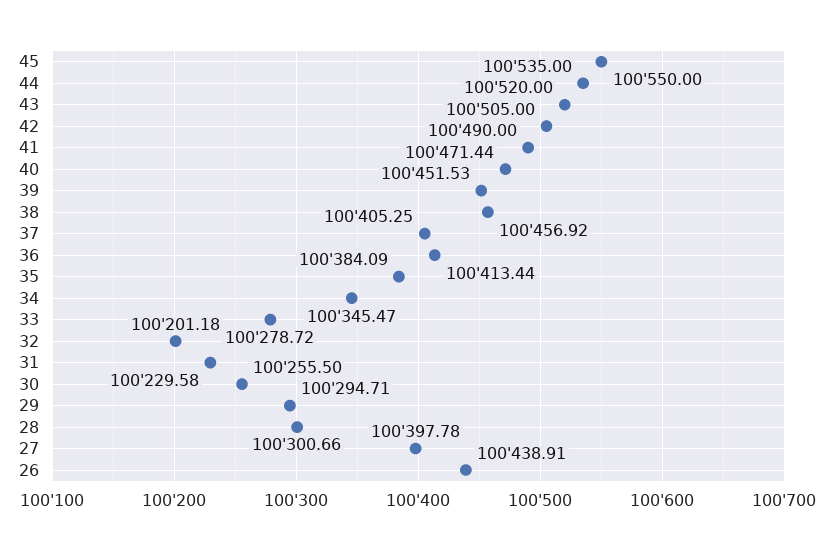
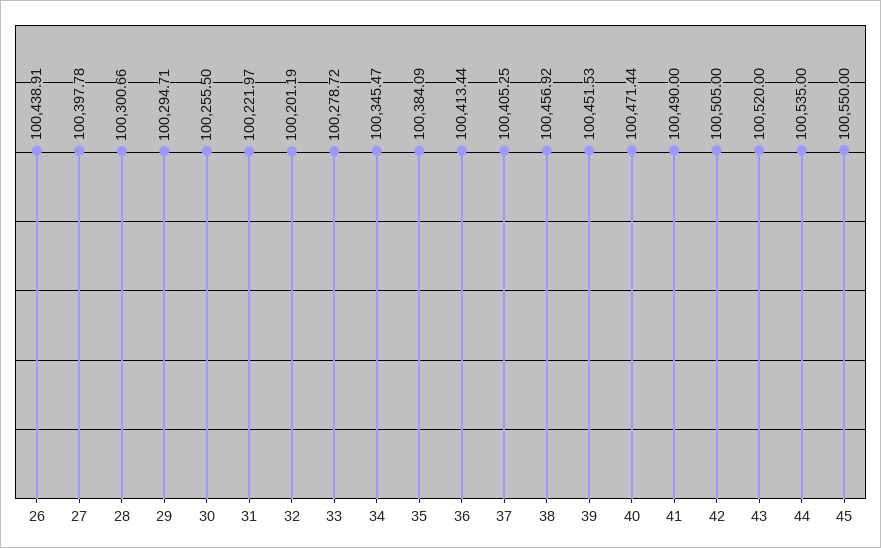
  {
    "45": 100550,
    "44": 100535,
    "43": 100520,
    "42": 100505,
    "41": 100490,
    "40": 100471.44,
    "39": 100451.53,
    "38": 100456.92,
    "37": 100405.25,
    "36": 100413.44,
    "35": 100384.09,
    "34": 100345.47,
    "33": 100278.72,
-   "32": 100201.18,
+   "32": 100201.19,
-   "31": 100229.58,
+   "31": 100221.97,
    "30": 100255.5,
    "29": 100294.71,
    "28": 100300.66,
    "27": 100397.78,
    "26": 100438.91
  }

